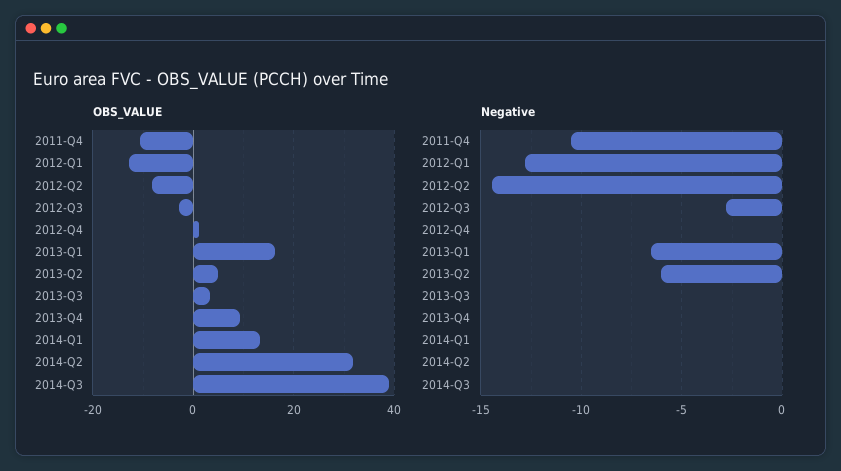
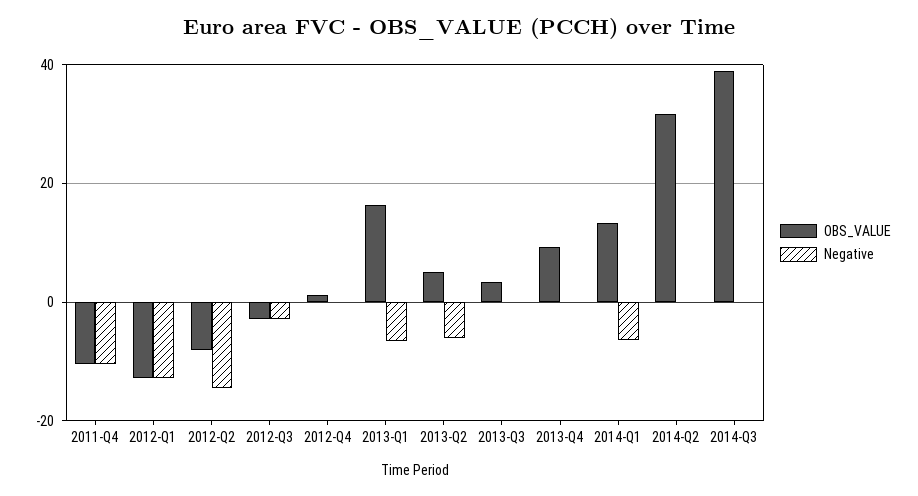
  {
    "OBS_VALUE": {
      "2011-Q4": -10,
      "2012-Q1": -12,
      "2012-Q2": -8,
      "2012-Q3": -2,
      "2012-Q4": 2,
      "2013-Q1": 16,
      "2013-Q2": 6,
      "2013-Q3": 4,
      "2013-Q4": 10,
      "2014-Q1": 14,
      "2014-Q2": 32,
      "2014-Q3": 40
    },
    "Negative": {
      "2011-Q4": -10.5,
      "2012-Q1": -13,
      "2012-Q2": -14.5,
      "2012-Q3": -3,
      "2012-Q4": 0,
      "2013-Q1": -6.5,
      "2013-Q2": -6,
      "2013-Q3": 0,
      "2013-Q4": 0,
-     "2014-Q1": 0,
+     "2014-Q1": -6,
      "2014-Q2": 0,
      "2014-Q3": 0
    }
  }

